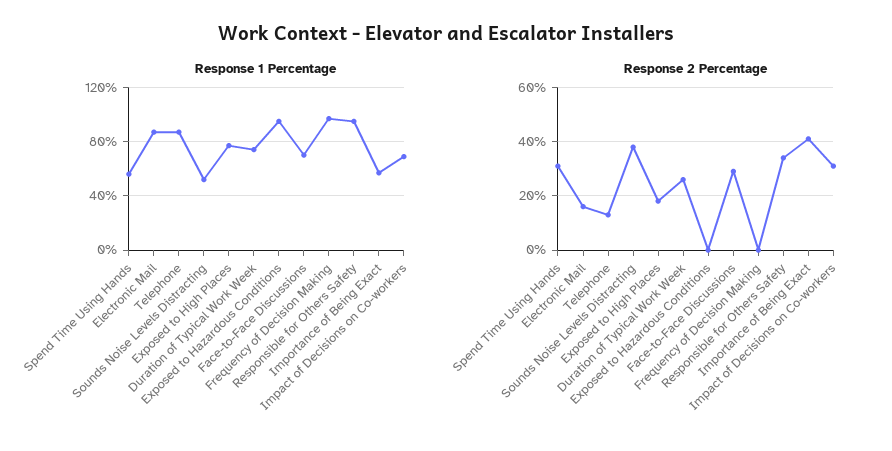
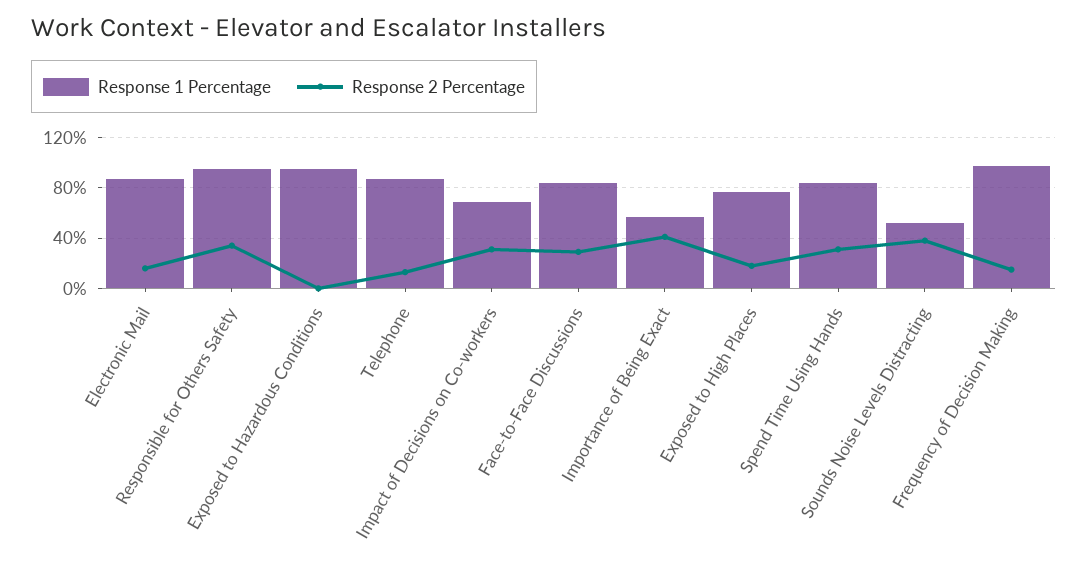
  {
    "Response 1 Percentage": {
-     "Spend Time Using Hands": 55,
+     "Spend Time Using Hands": 85,
      "Electronic Mail": 85,
      "Telephone": 85,
      "Sounds Noise Levels Distracting": 50,
      "Exposed to High Places": 75,
-     "Duration of Typical Work Week": 75,
      "Exposed to Hazardous Conditions": 95,
-     "Face-to-Face Discussions": 70,
+     "Face-to-Face Discussions": 85,
      "Frequency of Decision Making": 95,
      "Responsible for Others Safety": 95,
      "Importance of Being Exact": 55,
      "Impact of Decisions on Co-workers": 70
    },
    "Response 2 Percentage": {
      "Spend Time Using Hands": 30,
      "Electronic Mail": 15,
      "Telephone": 15,
      "Sounds Noise Levels Distracting": 40,
      "Exposed to High Places": 20,
-     "Duration of Typical Work Week": 25,
      "Exposed to Hazardous Conditions": 0,
      "Face-to-Face Discussions": 30,
-     "Frequency of Decision Making": 0,
+     "Frequency of Decision Making": 15,
      "Responsible for Others Safety": 35,
      "Importance of Being Exact": 40,
      "Impact of Decisions on Co-workers": 30
    }
  }

